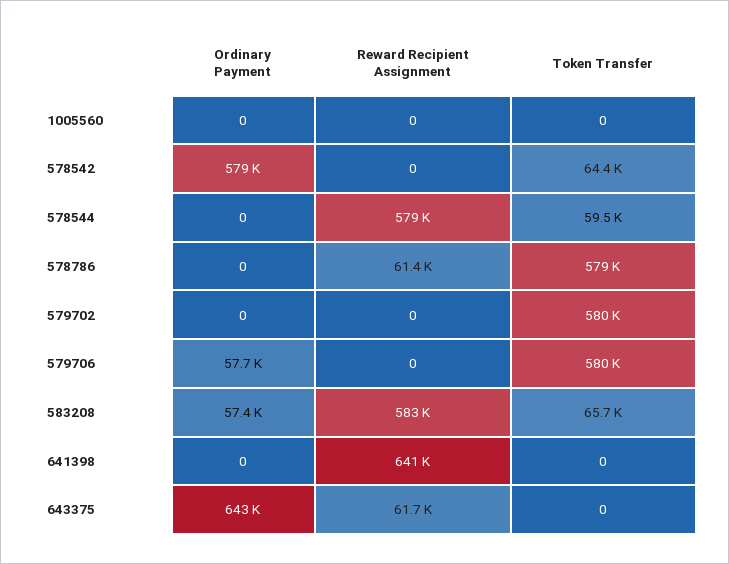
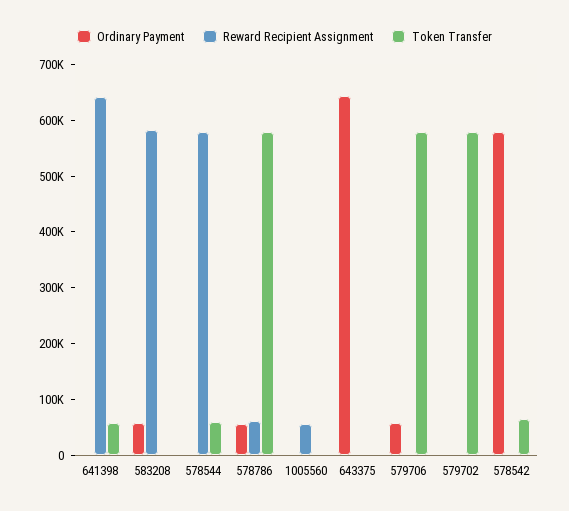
  {
    "Ordinary Payment": {
      "1005560": 0,
      "578542": 579000,
      "578544": 0,
-     "578786": 0,
+     "578786": 60000,
      "579702": 0,
      "579706": 57700,
      "583208": 57400,
      "641398": 0,
      "643375": 643000
    },
    "Reward Recipient Assignment": {
-     "1005560": 0,
+     "1005560": 60000,
      "578542": 0,
      "578544": 579000,
      "578786": 61400,
      "579702": 0,
      "579706": 0,
      "583208": 583000,
      "641398": 641000,
-     "643375": 61700
+     "643375": 0
    },
    "Token Transfer": {
      "1005560": 0,
      "578542": 64400,
      "578544": 59500,
      "578786": 579000,
      "579702": 580000,
      "579706": 580000,
-     "583208": 65700,
+     "583208": 0,
-     "641398": 0,
+     "641398": 60000,
      "643375": 0
    }
  }

